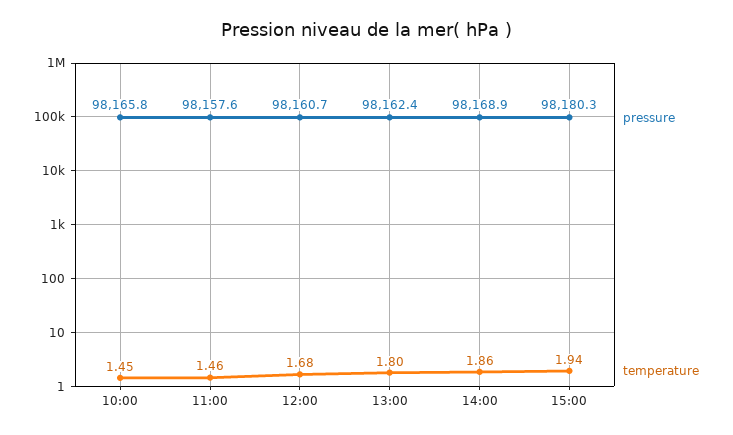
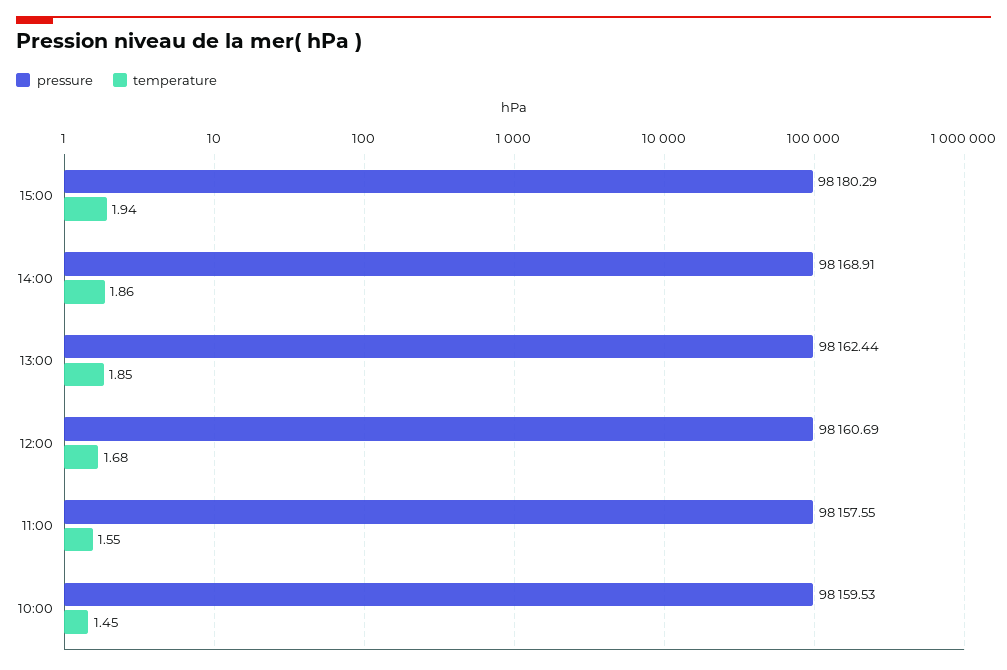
  {
    "pressure": {
-     "10:00": 98165.8,
+     "10:00": 98159.53,
      "11:00": 98157.55,
      "12:00": 98160.69,
      "13:00": 98162.44,
      "14:00": 98168.91,
      "15:00": 98180.29
    },
    "temperature": {
      "10:00": 1.45,
-     "11:00": 1.46,
+     "11:00": 1.55,
      "12:00": 1.68,
-     "13:00": 1.8,
+     "13:00": 1.85,
      "14:00": 1.86,
      "15:00": 1.94
    }
  }

